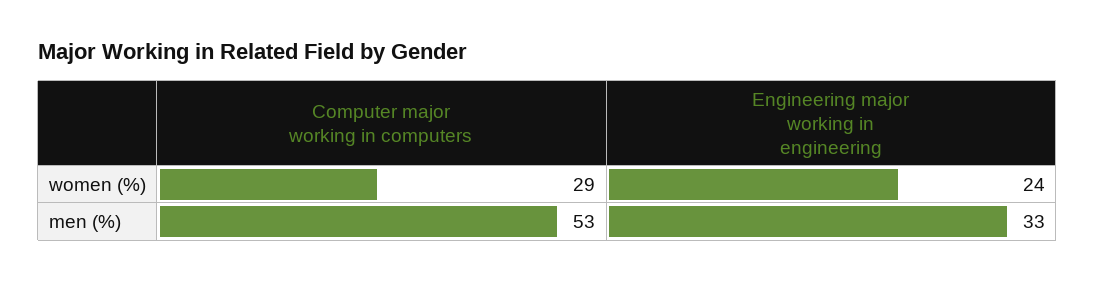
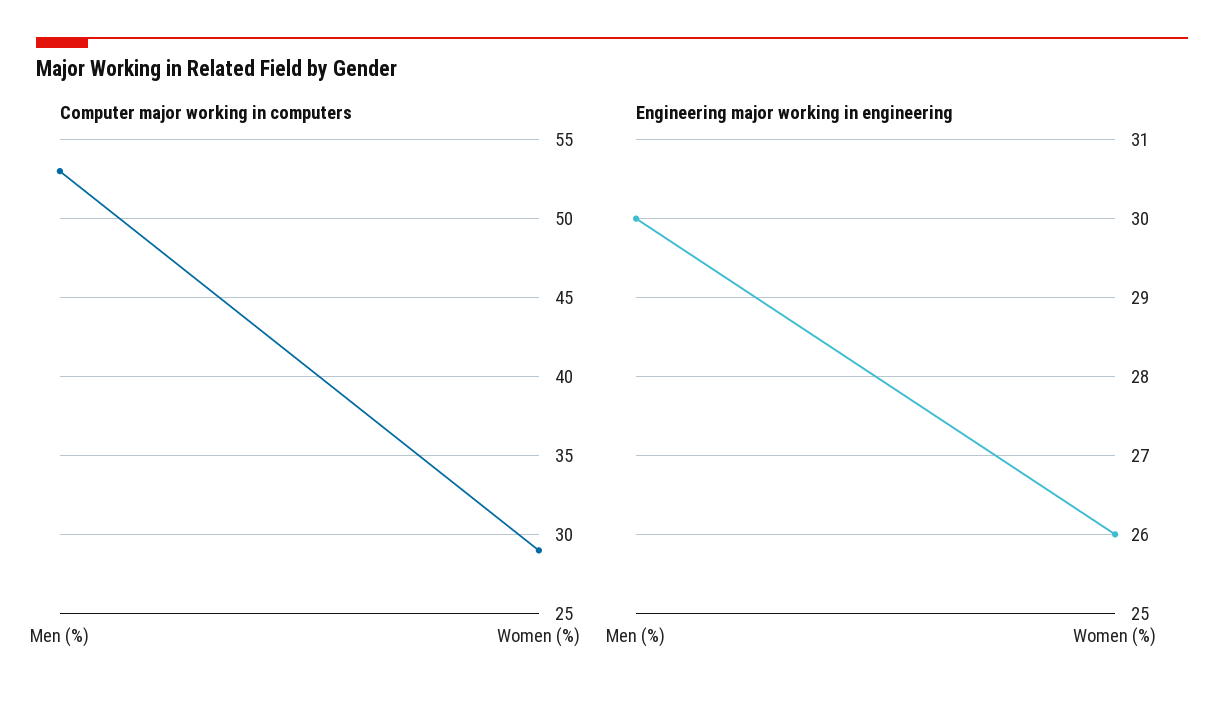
  {
    "Computer major working in computers": {
      "women (%)": 29,
      "men (%)": 53
    },
    "Engineering major working in engineering": {
-     "women (%)": 24,
+     "women (%)": 26,
-     "men (%)": 33
+     "men (%)": 30
    }
  }

